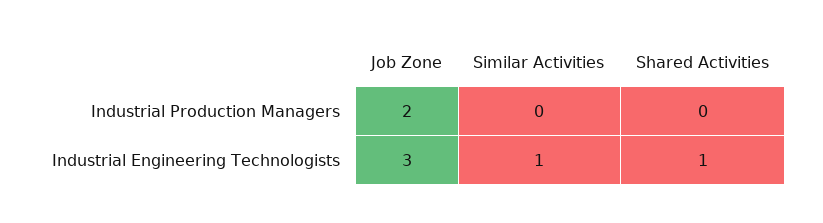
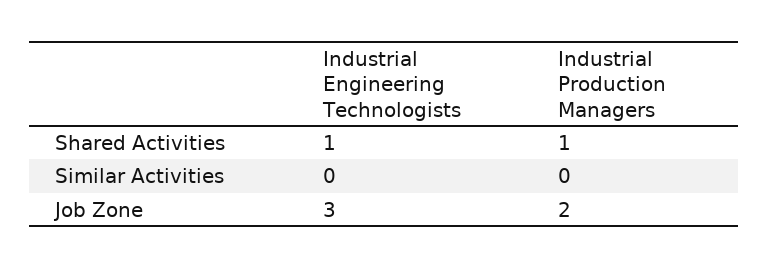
  {
    "Job Zone": {
      "Industrial Production Managers": 2,
      "Industrial Engineering Technologists": 3
    },
    "Similar Activities": {
      "Industrial Production Managers": 0,
-     "Industrial Engineering Technologists": 1
+     "Industrial Engineering Technologists": 0
    },
    "Shared Activities": {
-     "Industrial Production Managers": 0,
+     "Industrial Production Managers": 1,
      "Industrial Engineering Technologists": 1
    }
  }

